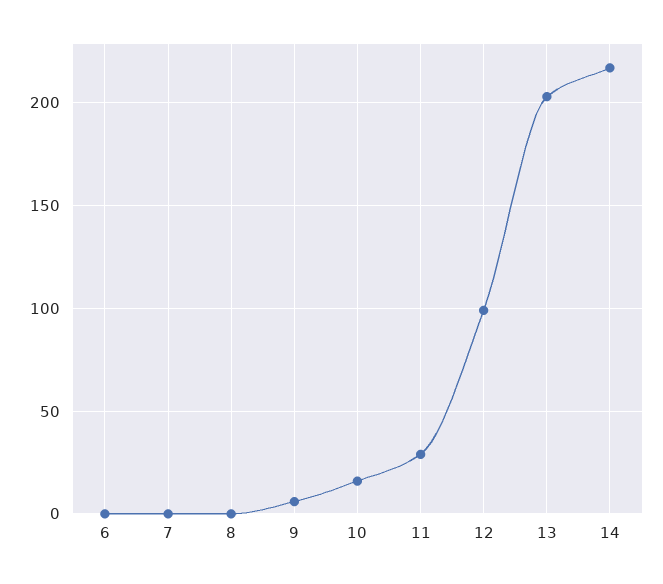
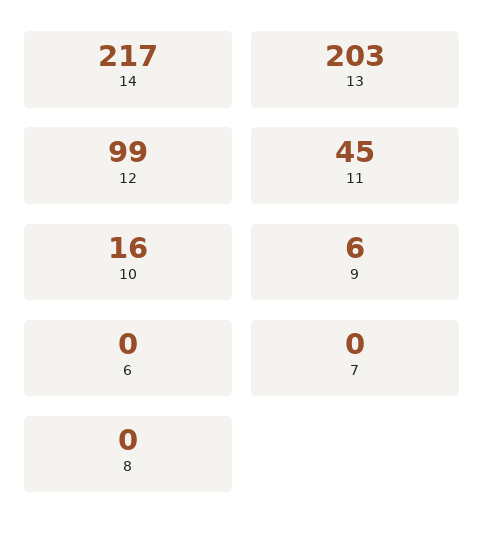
  {
    "6": 0,
    "7": 0,
    "8": 0,
    "9": 6,
    "10": 16,
-   "11": 30,
+   "11": 45,
    "12": 99,
    "13": 203,
    "14": 217
  }

